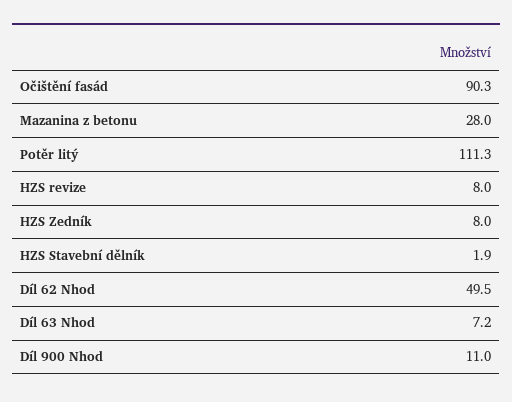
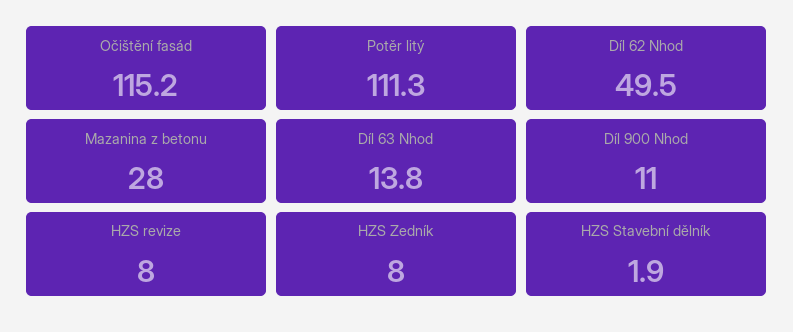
  {
-   "Očištění fasád": 90.3,
+   "Očištění fasád": 115.2,
    "Mazanina z betonu": 28,
    "Potěr litý": 111.3,
    "HZS revize": 8,
    "HZS Zedník": 8,
    "HZS Stavební dělník": 1.9,
    "Díl 62 Nhod": 49.5,
-   "Díl 63 Nhod": 7.2,
+   "Díl 63 Nhod": 13.8,
    "Díl 900 Nhod": 11
  }

